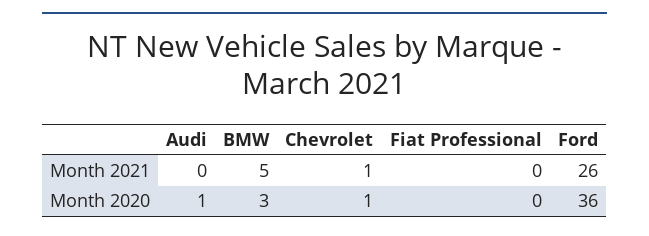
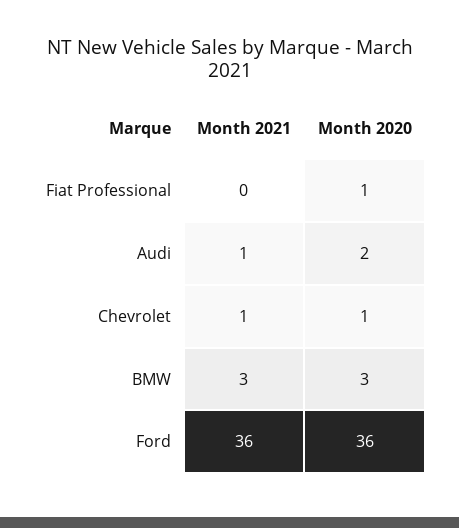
  {
    "Audi": {
-     "Month 2021": 0,
+     "Month 2021": 1,
-     "Month 2020": 1
+     "Month 2020": 2
    },
    "BMW": {
-     "Month 2021": 5,
+     "Month 2021": 3,
      "Month 2020": 3
    },
    "Chevrolet": {
      "Month 2021": 1,
      "Month 2020": 1
    },
    "Fiat Professional": {
      "Month 2021": 0,
-     "Month 2020": 0
+     "Month 2020": 1
    },
    "Ford": {
-     "Month 2021": 26,
+     "Month 2021": 36,
      "Month 2020": 36
    }
  }

